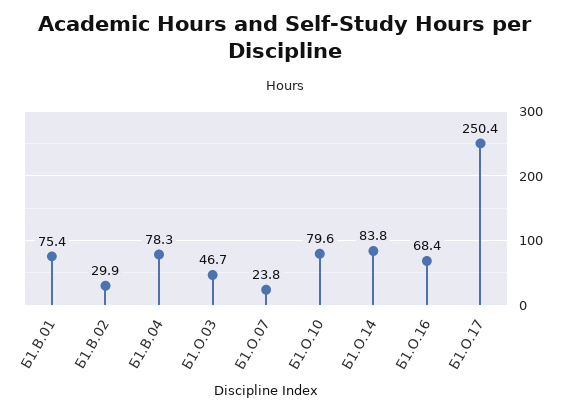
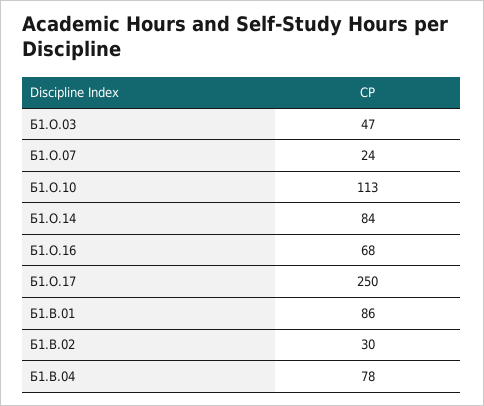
  {
-   "Б1.В.01": 75.4,
+   "Б1.В.01": 86,
    "Б1.В.02": 29.9,
    "Б1.В.04": 78.3,
    "Б1.О.03": 46.7,
    "Б1.О.07": 23.8,
-   "Б1.О.10": 79.6,
+   "Б1.О.10": 113,
    "Б1.О.14": 83.8,
    "Б1.О.16": 68.4,
    "Б1.О.17": 250.4
  }

